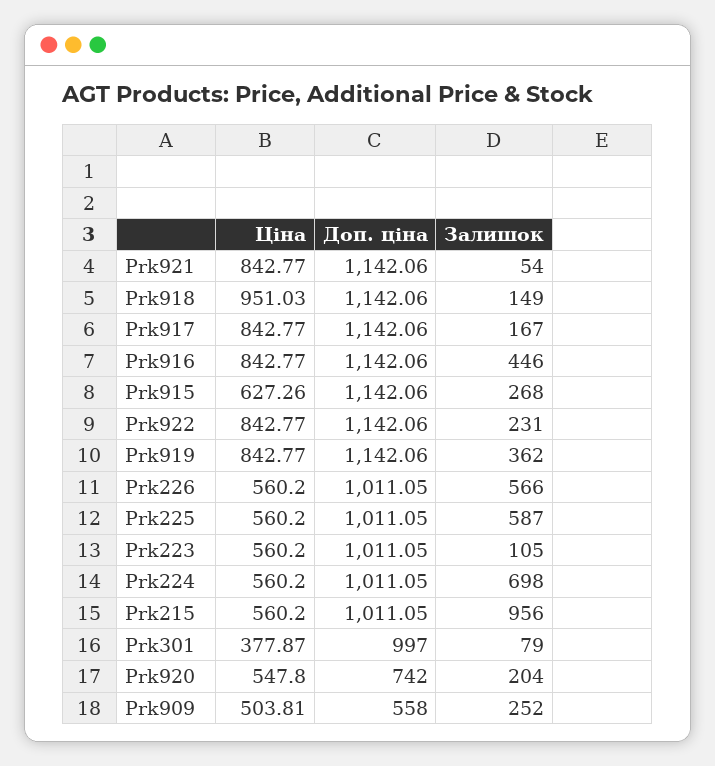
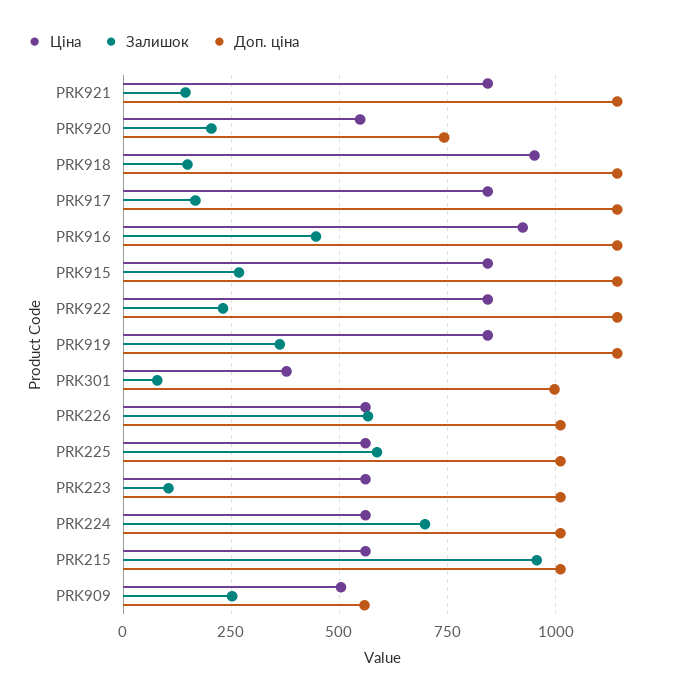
  {
    "Ціна": {
      "Prk921": 842.77,
      "Prk918": 951.03,
      "Prk917": 842.77,
-     "Prk916": 842.77,
+     "Prk916": 925,
-     "Prk915": 627.26,
+     "Prk915": 850,
      "Prk922": 842.77,
      "Prk919": 842.77,
      "Prk226": 560.2,
      "Prk225": 560.2,
      "Prk223": 560.2,
      "Prk224": 560.2,
      "Prk215": 560.2,
      "Prk301": 377.87,
      "Prk920": 547.8,
      "Prk909": 503.81
    },
    "Доп. ціна": {
      "Prk921": 1142.06,
      "Prk918": 1142.06,
      "Prk917": 1142.06,
      "Prk916": 1142.06,
      "Prk915": 1142.06,
      "Prk922": 1142.06,
      "Prk919": 1142.06,
      "Prk226": 1011.05,
      "Prk225": 1011.05,
      "Prk223": 1011.05,
      "Prk224": 1011.05,
      "Prk215": 1011.05,
      "Prk301": 997,
      "Prk920": 742,
      "Prk909": 558
    },
    "Залишок": {
-     "Prk921": 54,
+     "Prk921": 150,
      "Prk918": 149,
      "Prk917": 167,
      "Prk916": 446,
      "Prk915": 268,
      "Prk922": 231,
      "Prk919": 362,
      "Prk226": 566,
      "Prk225": 587,
      "Prk223": 105,
      "Prk224": 698,
      "Prk215": 956,
      "Prk301": 79,
      "Prk920": 204,
      "Prk909": 252
    }
  }

